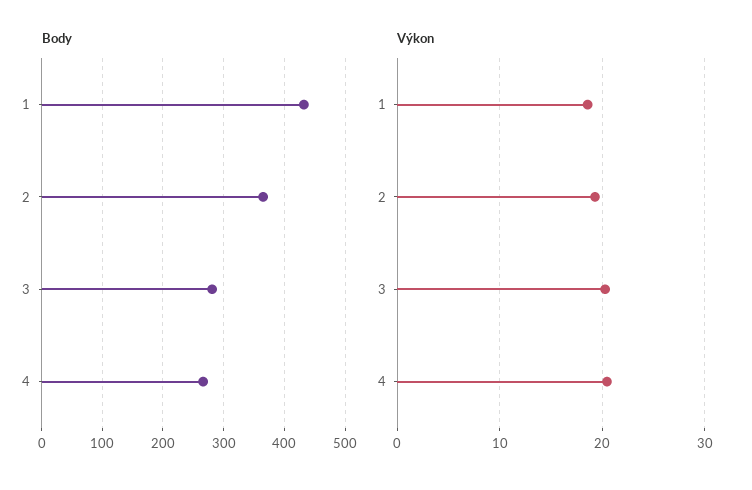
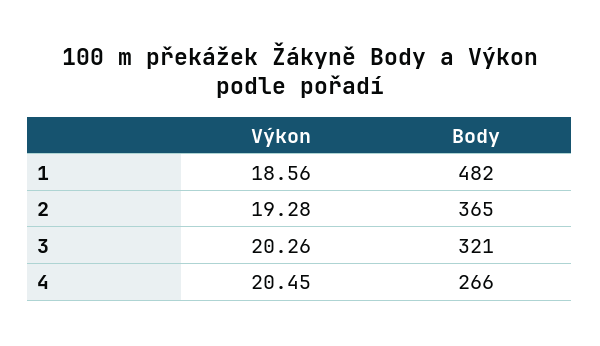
  {
    "Body": {
-     "1": 430,
+     "1": 482,
      "2": 365,
-     "3": 280,
+     "3": 321,
      "4": 266
    },
    "Výkon": {
      "1": 18.56,
      "2": 19.28,
      "3": 20.26,
      "4": 20.45
    }
  }

